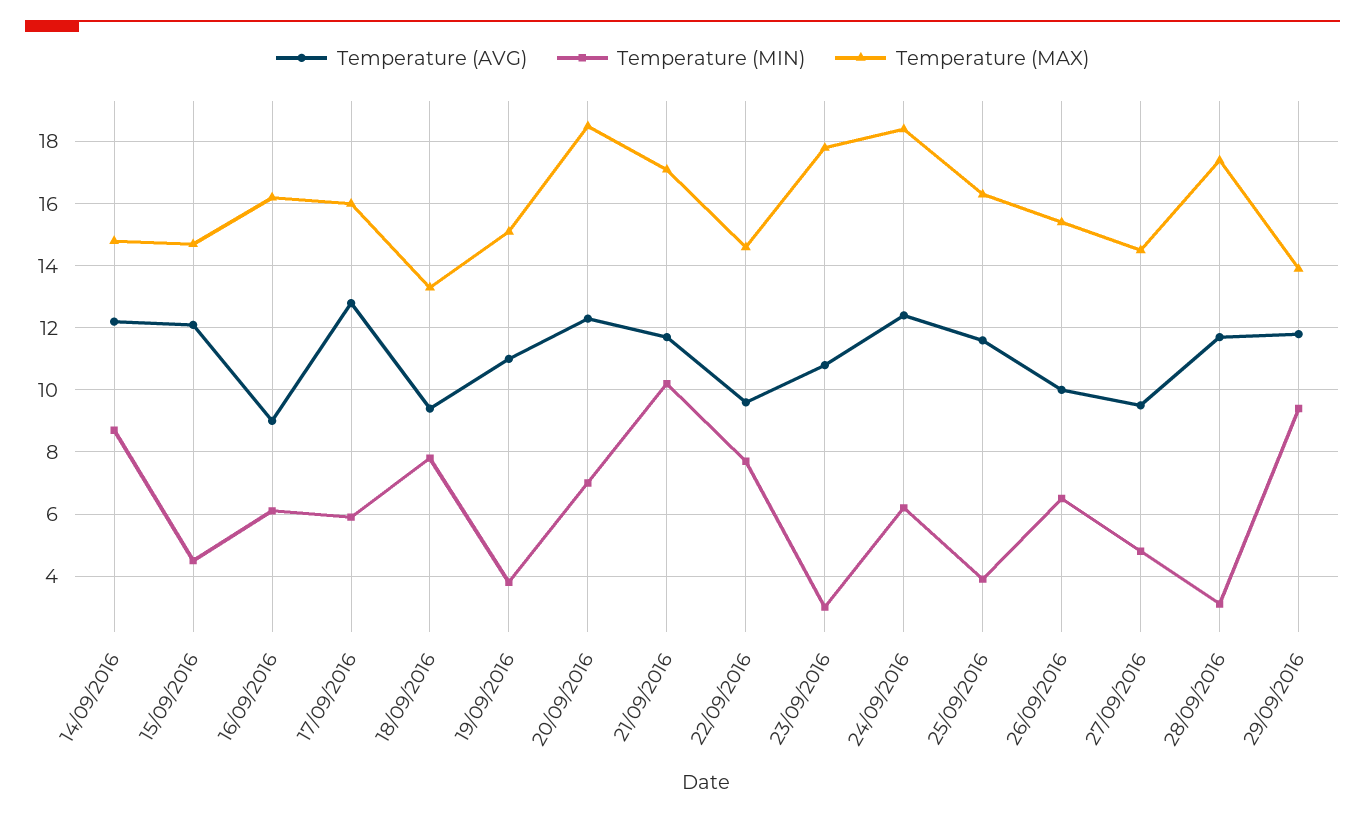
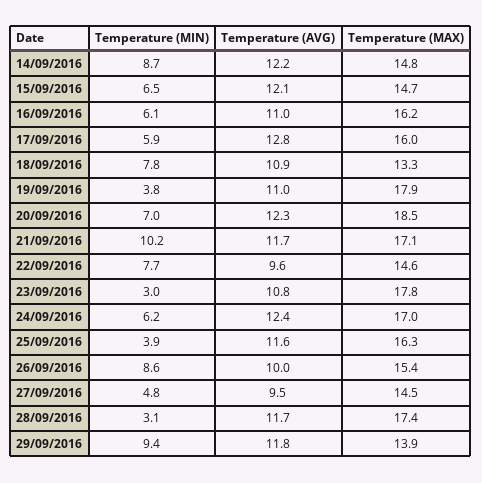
  {
    "Temperature (AVG)": {
      "14/09/2016": 12.2,
      "15/09/2016": 12.1,
-     "16/09/2016": 9,
+     "16/09/2016": 11,
      "17/09/2016": 12.8,
-     "18/09/2016": 9.5,
+     "18/09/2016": 10.9,
      "19/09/2016": 11,
      "20/09/2016": 12.3,
      "21/09/2016": 11.7,
      "22/09/2016": 9.6,
      "23/09/2016": 10.8,
      "24/09/2016": 12.4,
      "25/09/2016": 11.6,
      "26/09/2016": 10,
      "27/09/2016": 9.5,
      "28/09/2016": 11.7,
      "29/09/2016": 11.8
    },
    "Temperature (MIN)": {
      "14/09/2016": 8.7,
-     "15/09/2016": 4.5,
+     "15/09/2016": 6.5,
      "16/09/2016": 6.1,
      "17/09/2016": 5.9,
      "18/09/2016": 7.8,
      "19/09/2016": 3.8,
      "20/09/2016": 7,
      "21/09/2016": 10.2,
      "22/09/2016": 7.7,
      "23/09/2016": 3,
      "24/09/2016": 6.2,
      "25/09/2016": 3.9,
-     "26/09/2016": 6.5,
+     "26/09/2016": 8.6,
      "27/09/2016": 4.8,
      "28/09/2016": 3.1,
      "29/09/2016": 9.4
    },
    "Temperature (MAX)": {
      "14/09/2016": 14.8,
      "15/09/2016": 14.7,
      "16/09/2016": 16.2,
      "17/09/2016": 16,
      "18/09/2016": 13.3,
-     "19/09/2016": 15,
+     "19/09/2016": 17.9,
      "20/09/2016": 18.5,
      "21/09/2016": 17.1,
      "22/09/2016": 14.6,
      "23/09/2016": 17.8,
-     "24/09/2016": 18.5,
+     "24/09/2016": 17,
      "25/09/2016": 16.3,
      "26/09/2016": 15.4,
      "27/09/2016": 14.5,
      "28/09/2016": 17.4,
      "29/09/2016": 13.9
    }
  }

